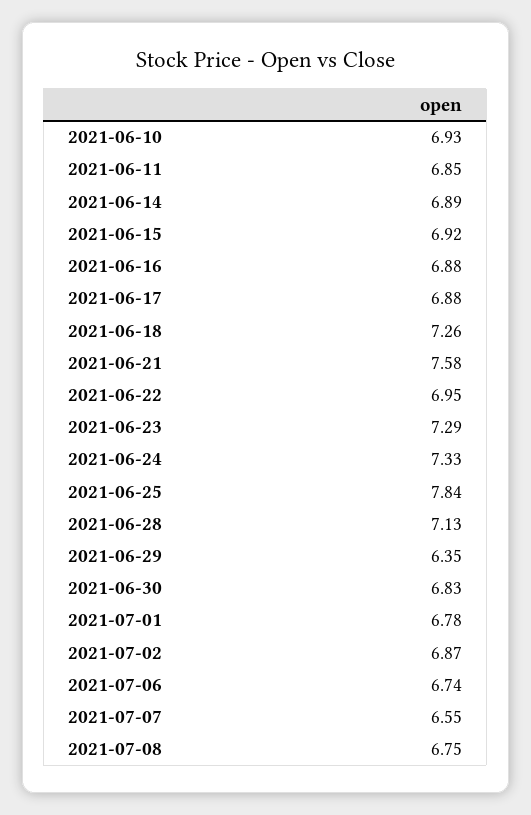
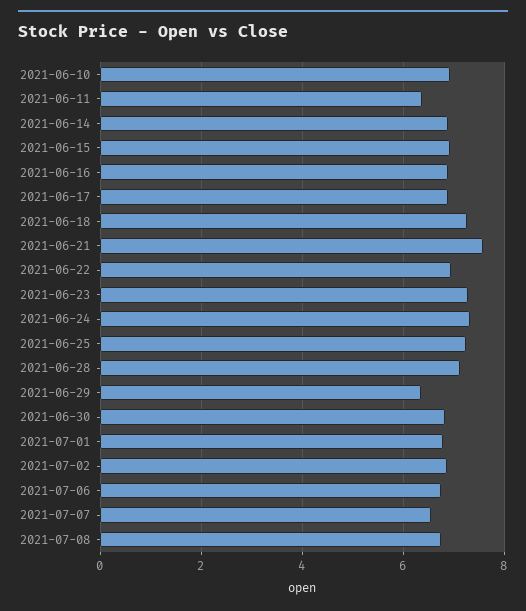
  {
    "2021-06-10": 6.93,
-   "2021-06-11": 6.85,
+   "2021-06-11": 6.4,
    "2021-06-14": 6.89,
    "2021-06-15": 6.92,
    "2021-06-16": 6.88,
    "2021-06-17": 6.88,
    "2021-06-18": 7.26,
    "2021-06-21": 7.58,
    "2021-06-22": 6.95,
    "2021-06-23": 7.29,
    "2021-06-24": 7.33,
-   "2021-06-25": 7.84,
+   "2021-06-25": 7.2,
    "2021-06-28": 7.13,
    "2021-06-29": 6.35,
    "2021-06-30": 6.83,
    "2021-07-01": 6.78,
    "2021-07-02": 6.87,
    "2021-07-06": 6.74,
    "2021-07-07": 6.55,
    "2021-07-08": 6.75
  }

